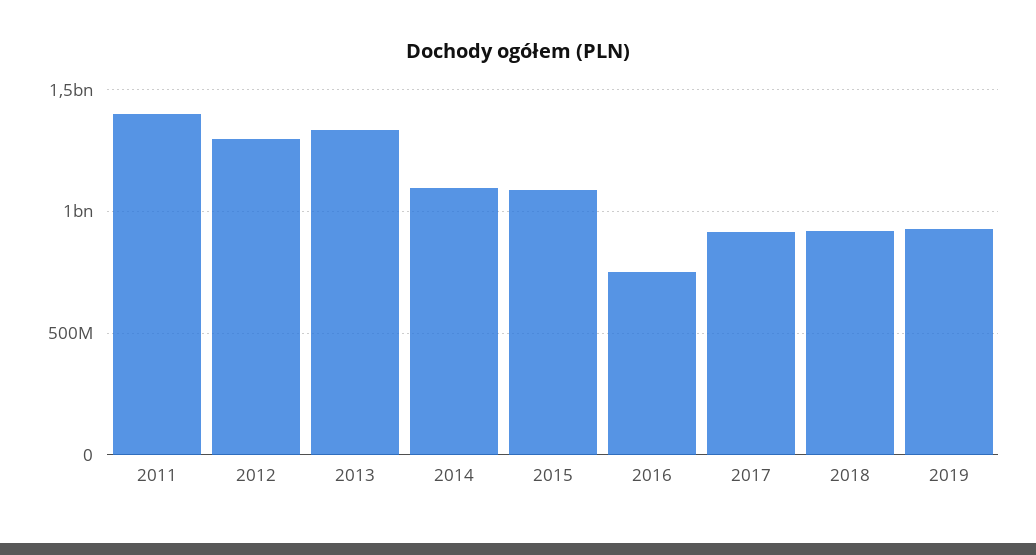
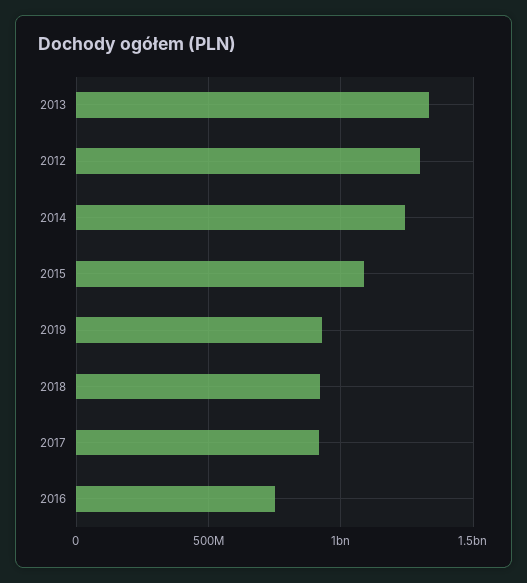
  {
-   "2011": 1400000000,
    "2012": 1300000000,
    "2013": 1350000000,
-   "2014": 1100000000,
+   "2014": 1250000000,
    "2015": 1100000000,
    "2016": 750000000,
    "2017": 900000000,
    "2018": 900000000,
    "2019": 950000000
  }

